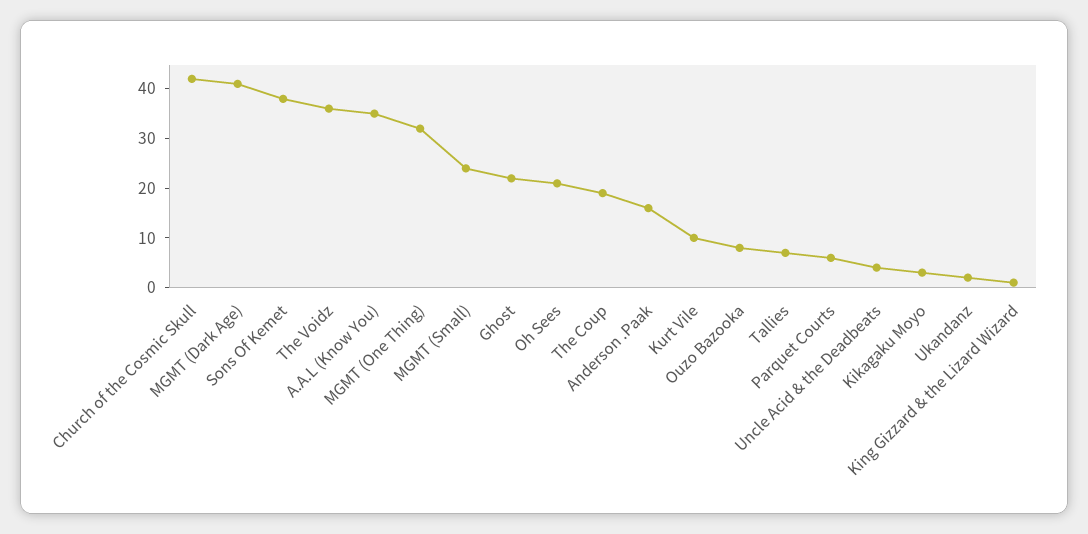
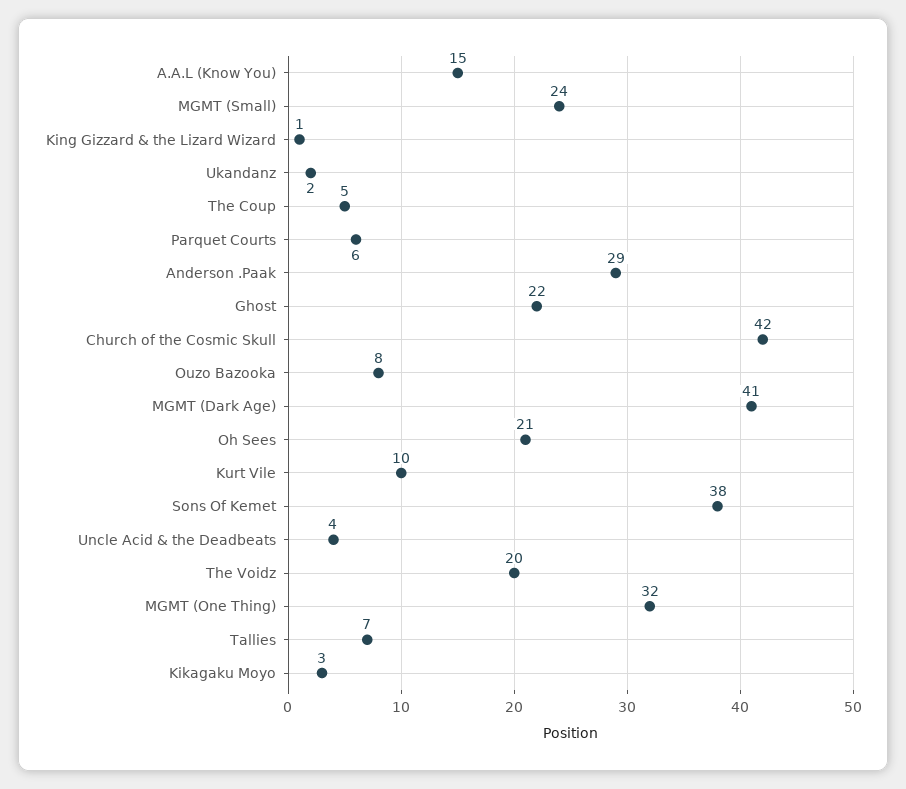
  {
    "Church of the Cosmic Skull": 42,
    "MGMT (Dark Age)": 41,
    "Sons Of Kemet": 38,
-   "The Voidz": 35,
+   "The Voidz": 20,
-   "A.A.L (Know You)": 35,
+   "A.A.L (Know You)": 15,
    "MGMT (One Thing)": 32,
    "MGMT (Small)": 24,
    "Ghost": 22,
    "Oh Sees": 21,
-   "The Coup": 20,
+   "The Coup": 5,
-   "Anderson .Paak": 15,
+   "Anderson .Paak": 29,
    "Kurt Vile": 10,
    "Ouzo Bazooka": 8,
    "Tallies": 7,
    "Parquet Courts": 6,
    "Uncle Acid & the Deadbeats": 4,
    "Kikagaku Moyo": 3,
    "Ukandanz": 2,
    "King Gizzard & the Lizard Wizard": 1
  }

